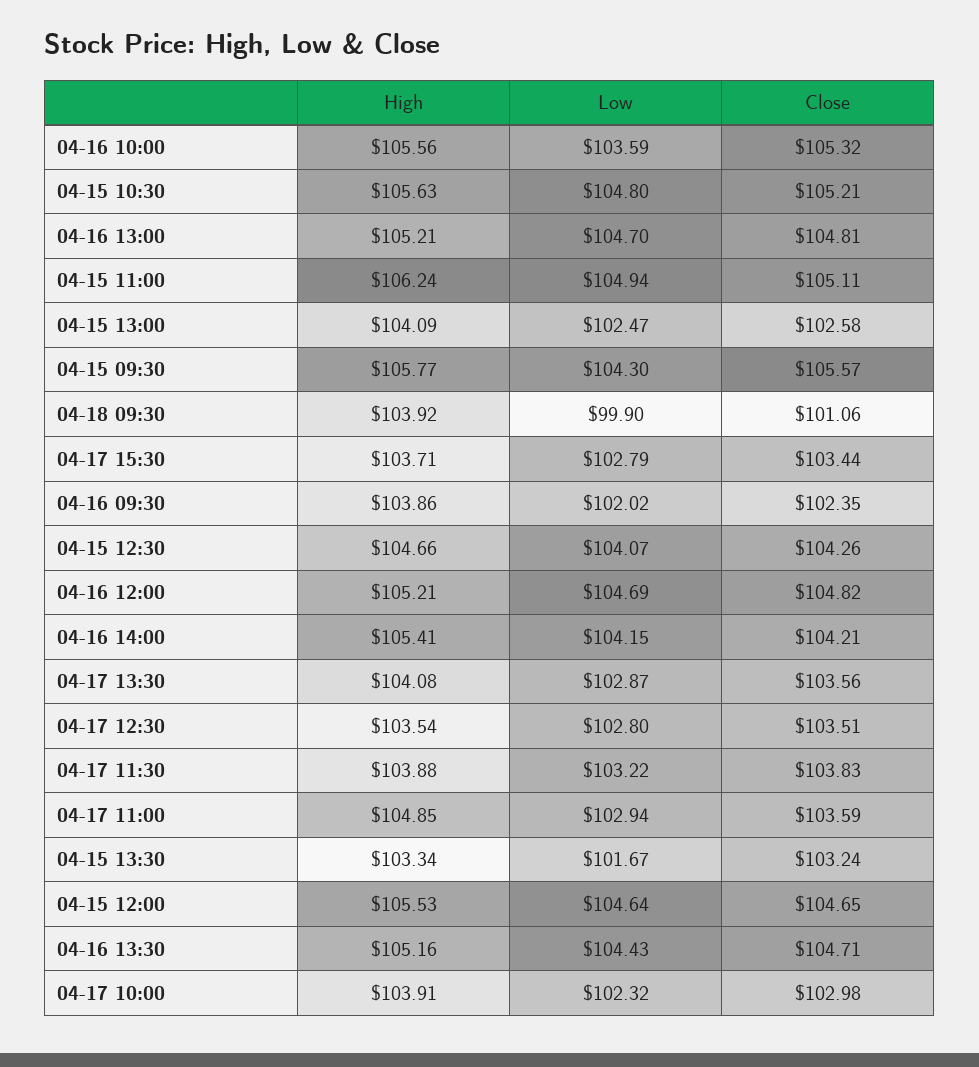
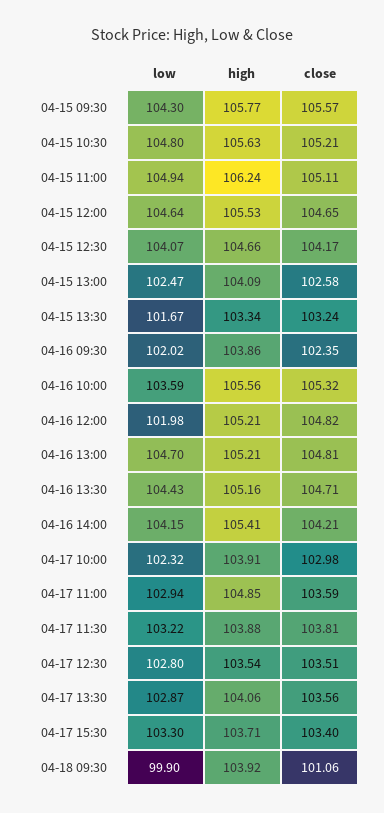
  {
    "High": {
      "04-16 10:00": 105.56,
      "04-15 10:30": 105.63,
      "04-16 13:00": 105.21,
      "04-15 11:00": 106.24,
      "04-15 13:00": 104.09,
      "04-15 09:30": 105.77,
      "04-18 09:30": 103.92,
      "04-17 15:30": 103.71,
      "04-16 09:30": 103.86,
      "04-15 12:30": 104.66,
      "04-16 12:00": 105.21,
      "04-16 14:00": 105.41,
-     "04-17 13:30": 104.08,
+     "04-17 13:30": 104.06,
      "04-17 12:30": 103.54,
      "04-17 11:30": 103.88,
      "04-17 11:00": 104.85,
      "04-15 13:30": 103.34,
      "04-15 12:00": 105.53,
      "04-16 13:30": 105.16,
      "04-17 10:00": 103.91
    },
    "Low": {
      "04-16 10:00": 103.59,
      "04-15 10:30": 104.8,
      "04-16 13:00": 104.7,
      "04-15 11:00": 104.94,
      "04-15 13:00": 102.47,
      "04-15 09:30": 104.3,
      "04-18 09:30": 99.9,
-     "04-17 15:30": 102.79,
+     "04-17 15:30": 103.3,
      "04-16 09:30": 102.02,
      "04-15 12:30": 104.07,
-     "04-16 12:00": 104.69,
+     "04-16 12:00": 101.98,
      "04-16 14:00": 104.15,
      "04-17 13:30": 102.87,
      "04-17 12:30": 102.8,
      "04-17 11:30": 103.22,
      "04-17 11:00": 102.94,
      "04-15 13:30": 101.67,
      "04-15 12:00": 104.64,
      "04-16 13:30": 104.43,
      "04-17 10:00": 102.32
    },
    "Close": {
      "04-16 10:00": 105.32,
      "04-15 10:30": 105.21,
      "04-16 13:00": 104.81,
      "04-15 11:00": 105.11,
      "04-15 13:00": 102.58,
      "04-15 09:30": 105.57,
      "04-18 09:30": 101.06,
-     "04-17 15:30": 103.44,
+     "04-17 15:30": 103.4,
      "04-16 09:30": 102.35,
-     "04-15 12:30": 104.26,
+     "04-15 12:30": 104.17,
      "04-16 12:00": 104.82,
      "04-16 14:00": 104.21,
      "04-17 13:30": 103.56,
      "04-17 12:30": 103.51,
-     "04-17 11:30": 103.83,
+     "04-17 11:30": 103.81,
      "04-17 11:00": 103.59,
      "04-15 13:30": 103.24,
      "04-15 12:00": 104.65,
      "04-16 13:30": 104.71,
      "04-17 10:00": 102.98
    }
  }

